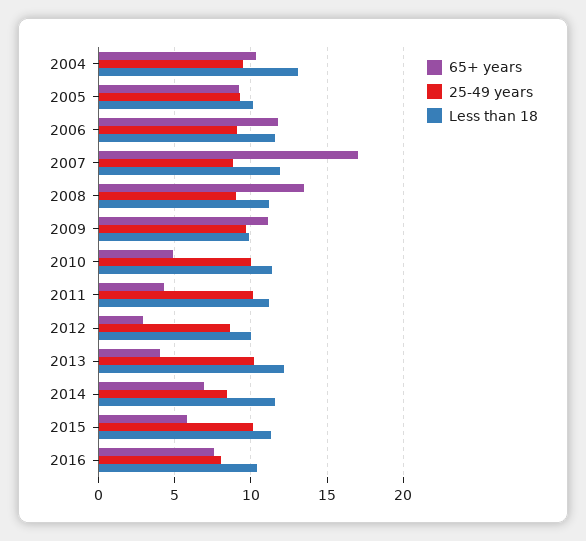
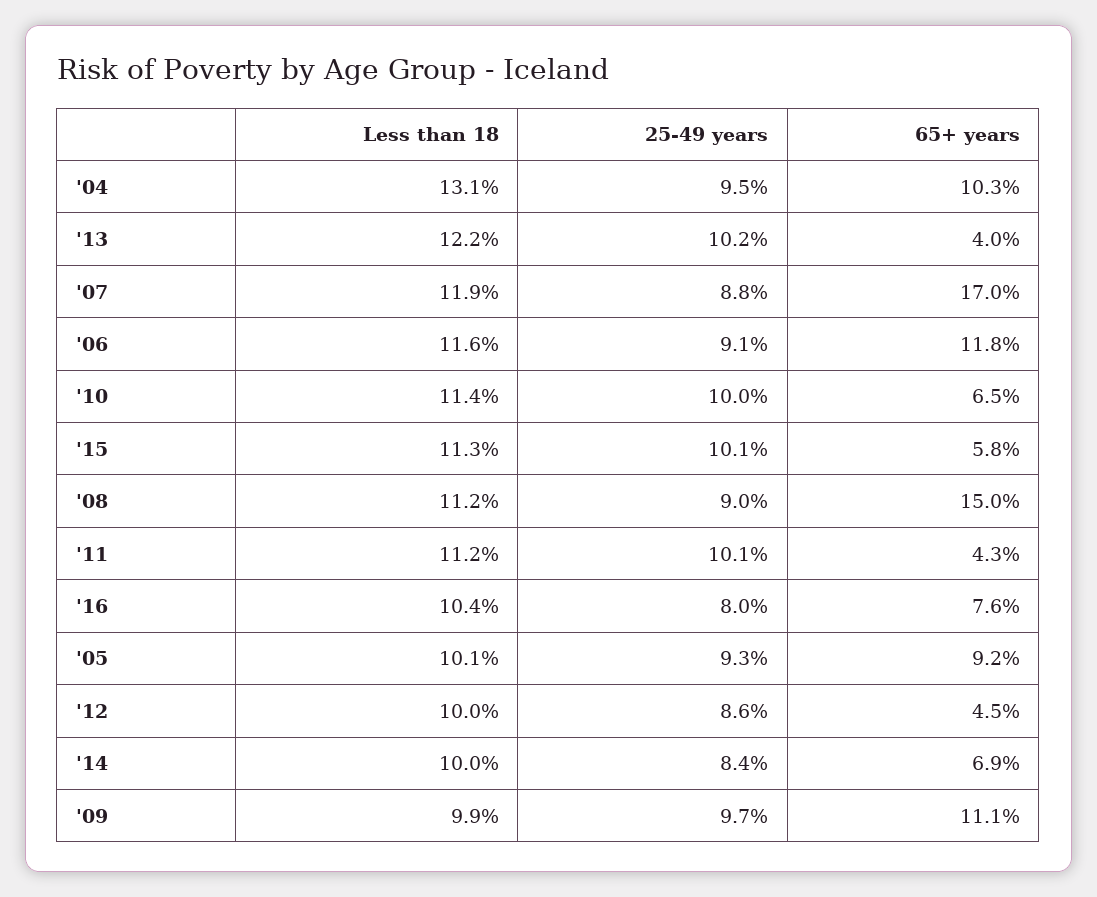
  {
    "65+ years": {
      "2004": 10.3,
      "2005": 9.2,
      "2006": 11.8,
      "2007": 17,
-     "2008": 13.5,
+     "2008": 15,
      "2009": 11.1,
-     "2010": 5,
+     "2010": 6.5,
      "2011": 4.3,
-     "2012": 3,
+     "2012": 4.5,
      "2013": 4,
      "2014": 6.9,
      "2015": 5.8,
      "2016": 7.6
    },
    "25-49 years": {
      "2004": 9.5,
      "2005": 9.3,
      "2006": 9.1,
      "2007": 8.8,
      "2008": 9,
      "2009": 9.7,
      "2010": 10,
      "2011": 10.1,
      "2012": 8.6,
      "2013": 10.2,
      "2014": 8.4,
      "2015": 10.1,
      "2016": 8
    },
    "Less than 18": {
      "2004": 13.1,
      "2005": 10.1,
      "2006": 11.6,
      "2007": 11.9,
      "2008": 11.2,
      "2009": 9.9,
      "2010": 11.4,
      "2011": 11.2,
      "2012": 10,
      "2013": 12.2,
-     "2014": 11.5,
+     "2014": 10,
      "2015": 11.3,
      "2016": 10.4
    }
  }

